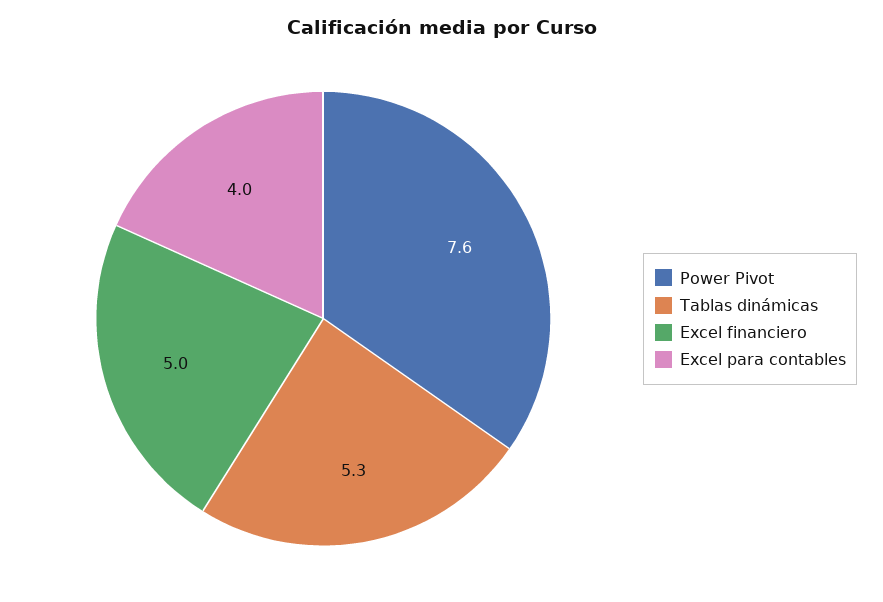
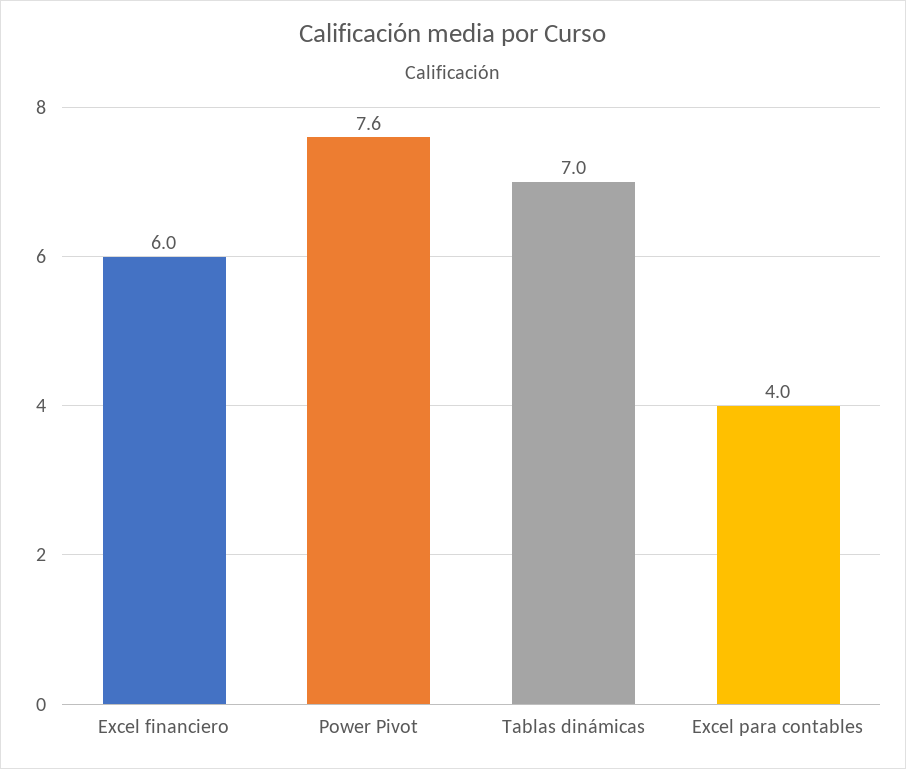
  {
    "Power Pivot": 7.6,
-   "Tablas dinámicas": 5.3,
+   "Tablas dinámicas": 7,
-   "Excel financiero": 5,
+   "Excel financiero": 6,
    "Excel para contables": 4
  }

